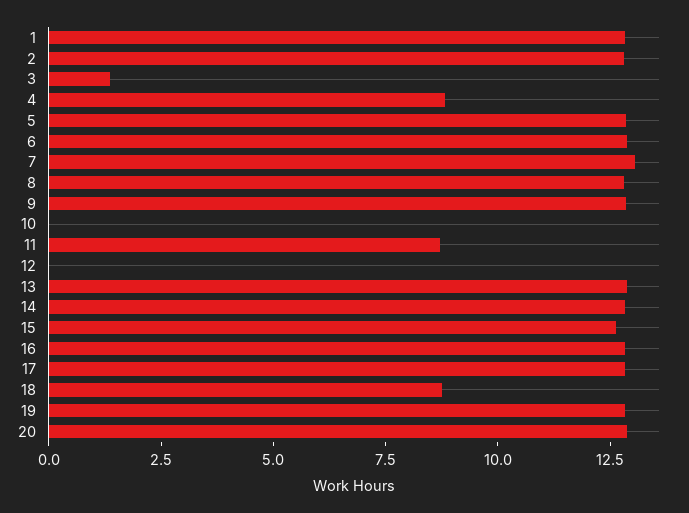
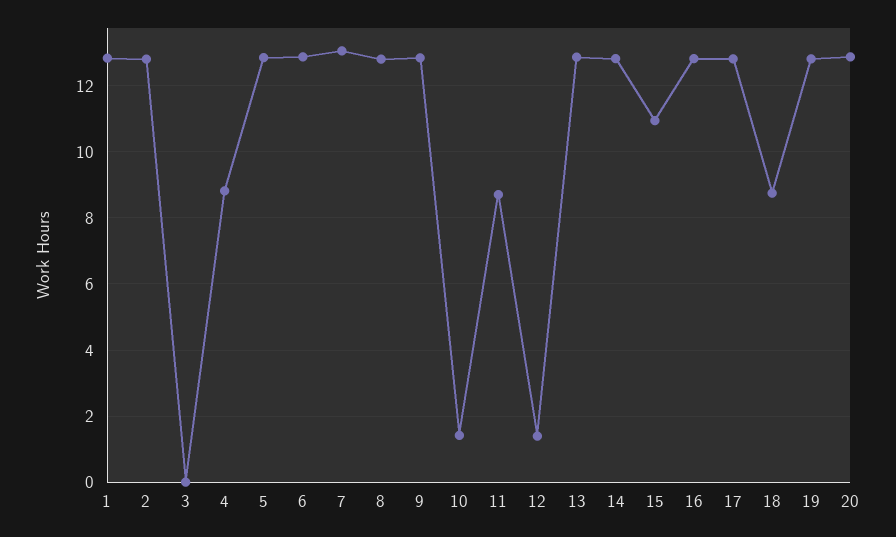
  {
    "1": 12.8,
    "2": 12.8,
-   "3": 1.5,
+   "3": 0,
    "4": 8.8,
    "5": 12.8,
    "6": 12.8,
    "7": 13,
    "8": 12.8,
    "9": 12.8,
-   "10": 0,
+   "10": 1.4,
    "11": 8.8,
-   "12": 0,
+   "12": 1.4,
    "13": 12.8,
    "14": 12.8,
-   "15": 12.5,
+   "15": 11,
    "16": 12.8,
    "17": 12.8,
    "18": 8.8,
    "19": 12.8,
    "20": 12.8
  }

